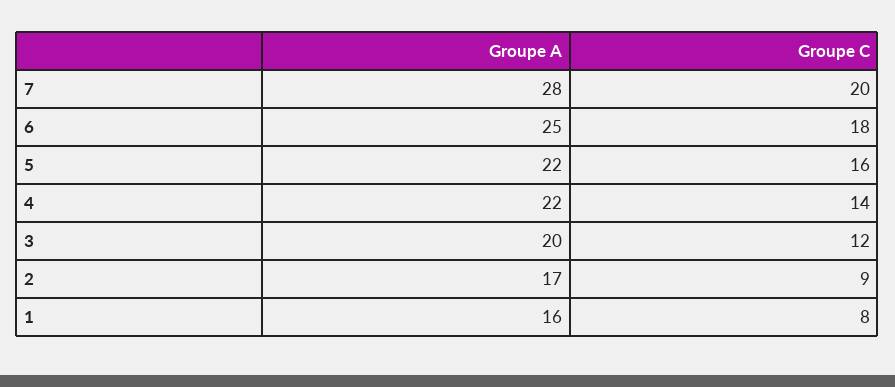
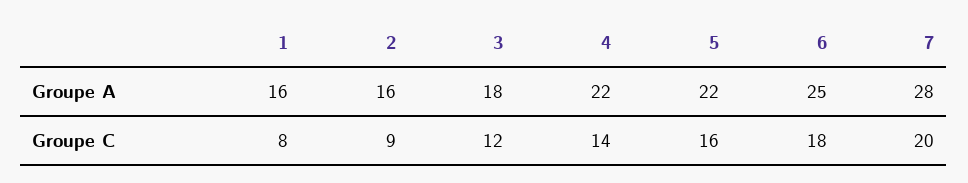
  {
    "Groupe A": {
      "7": 28,
      "6": 25,
      "5": 22,
      "4": 22,
-     "3": 20,
+     "3": 18,
-     "2": 17,
+     "2": 16,
      "1": 16
    },
    "Groupe C": {
      "7": 20,
      "6": 18,
      "5": 16,
      "4": 14,
      "3": 12,
      "2": 9,
      "1": 8
    }
  }

